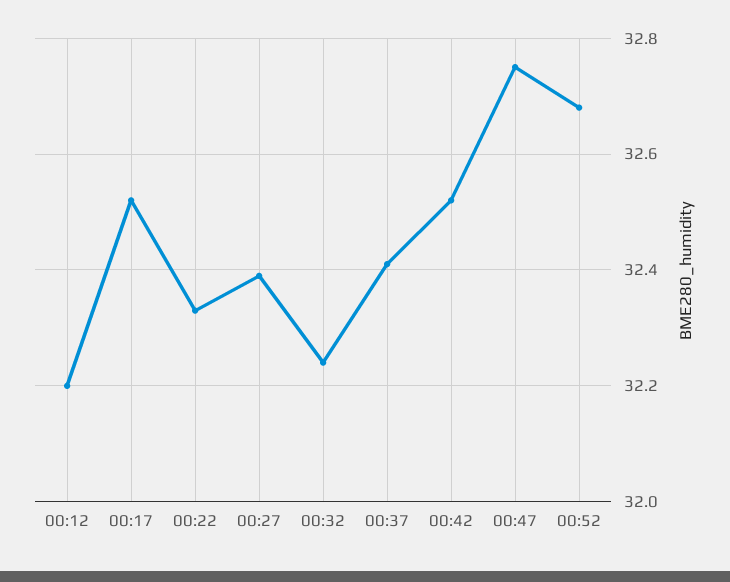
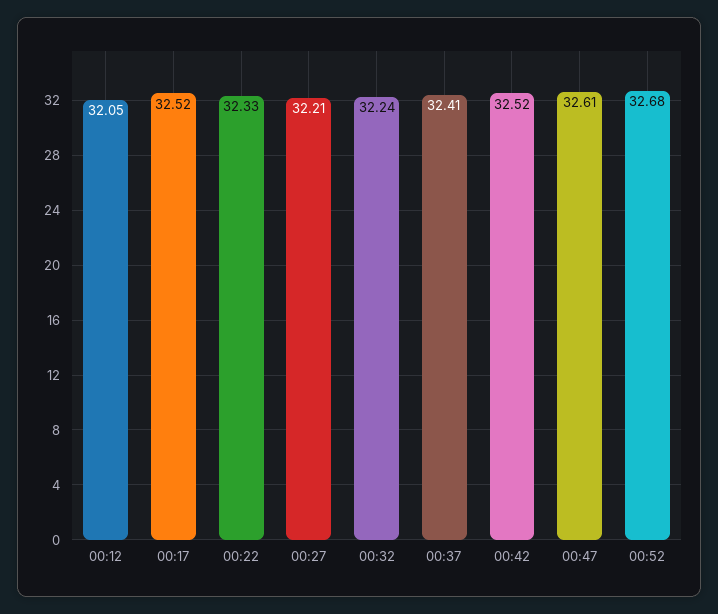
  {
-   "00:12": 32.2,
+   "00:12": 32.05,
    "00:17": 32.52,
    "00:22": 32.33,
-   "00:27": 32.4,
+   "00:27": 32.21,
    "00:32": 32.24,
    "00:37": 32.41,
    "00:42": 32.52,
-   "00:47": 32.75,
+   "00:47": 32.61,
    "00:52": 32.68
  }

